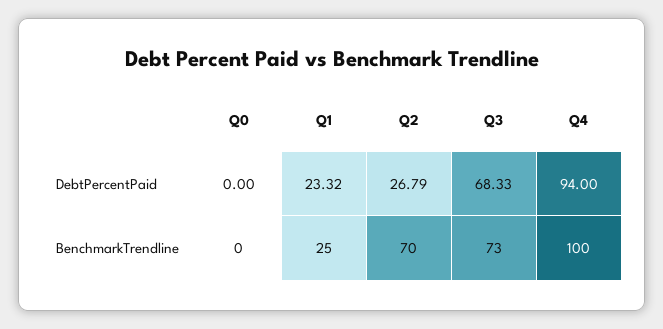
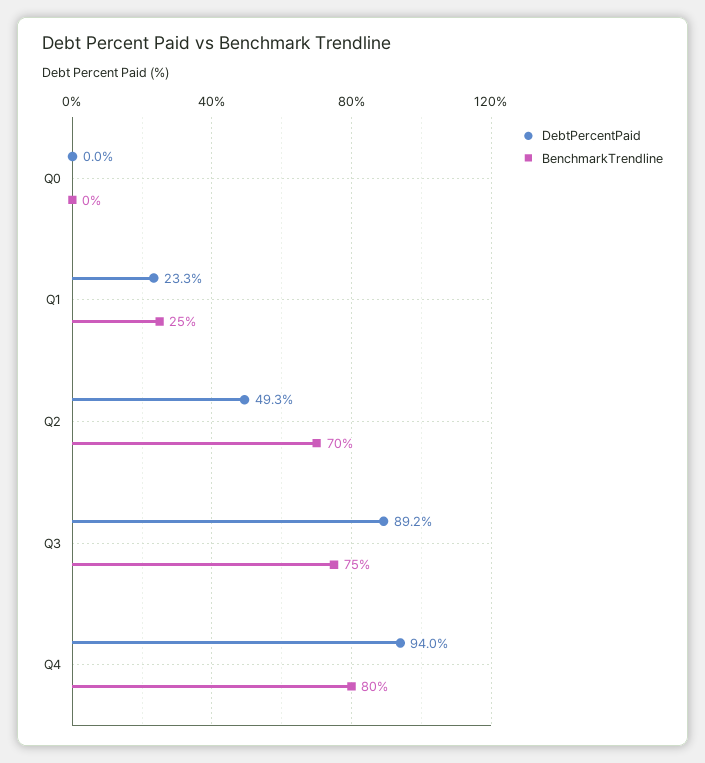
  {
    "DebtPercentPaid": {
      "Q0": 0,
      "Q1": 23.32,
-     "Q2": 26.79,
+     "Q2": 49.3,
-     "Q3": 68.33,
+     "Q3": 89.2,
      "Q4": 94
    },
    "BenchmarkTrendline": {
      "Q0": 0,
      "Q1": 25,
      "Q2": 70,
-     "Q3": 73,
+     "Q3": 75,
-     "Q4": 100
+     "Q4": 80
    }
  }

